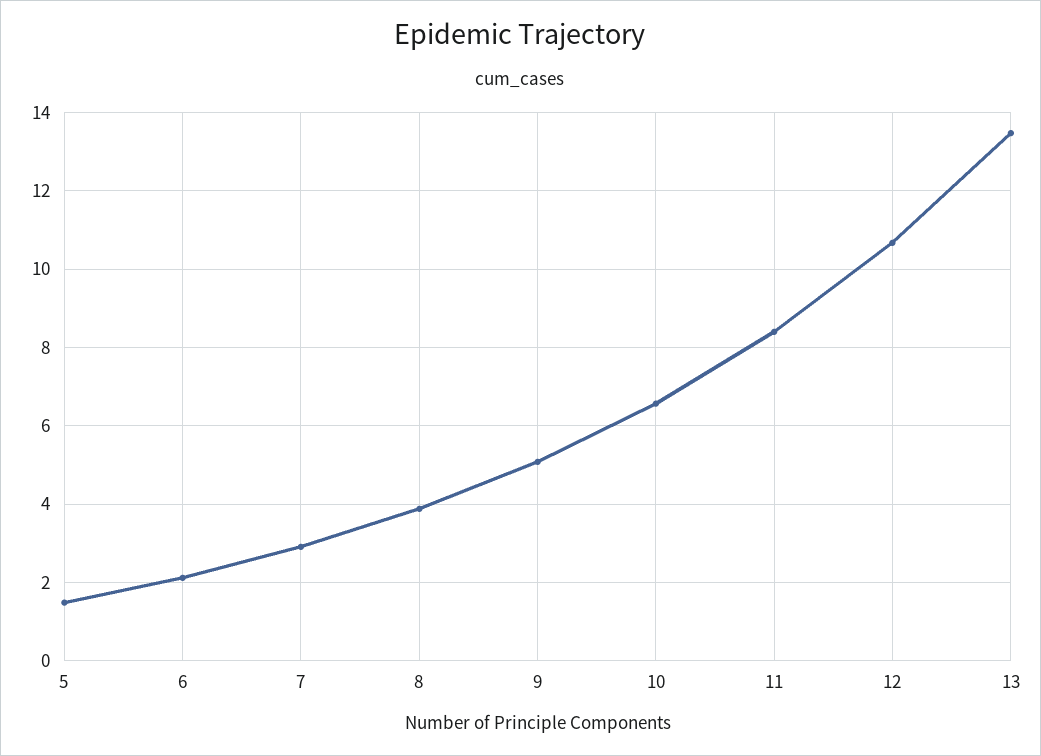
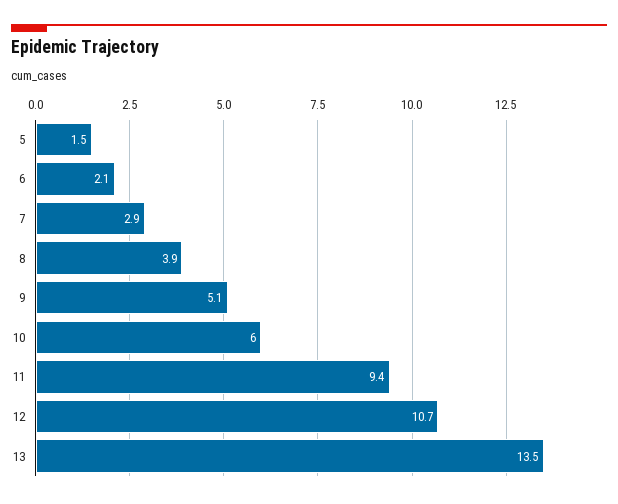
  {
    "5": 1.5,
    "6": 2.1,
    "7": 2.9,
    "8": 3.9,
    "9": 5.1,
-   "10": 6.6,
+   "10": 6,
-   "11": 8.4,
+   "11": 9.4,
    "12": 10.7,
    "13": 13.5
  }

